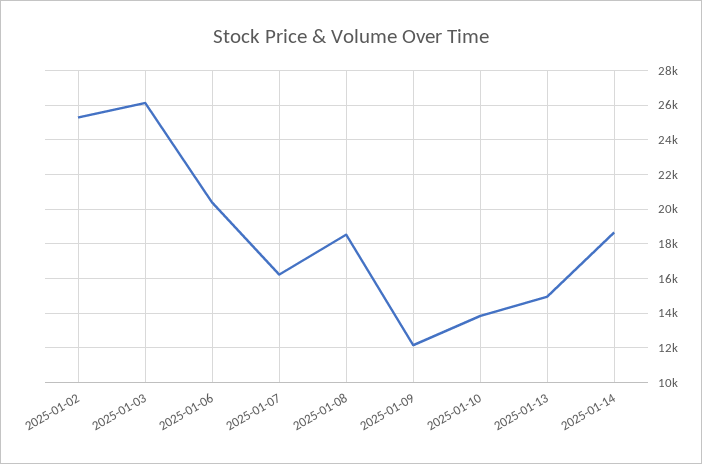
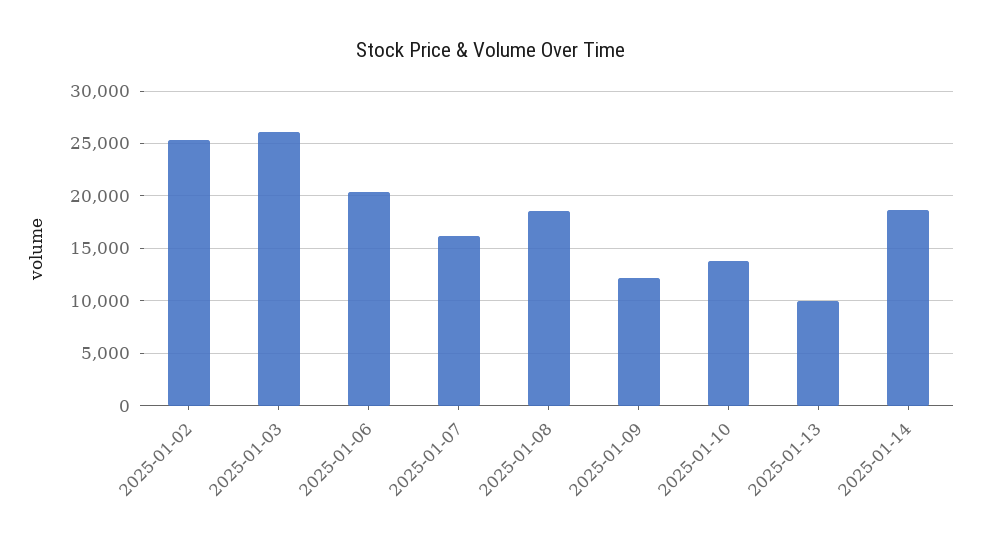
  {
    "2025-01-02": 25500,
    "2025-01-03": 26000,
    "2025-01-06": 20500,
    "2025-01-07": 16000,
    "2025-01-08": 18500,
    "2025-01-09": 12000,
    "2025-01-10": 14000,
-   "2025-01-13": 15000,
+   "2025-01-13": 10000,
    "2025-01-14": 18500
  }

